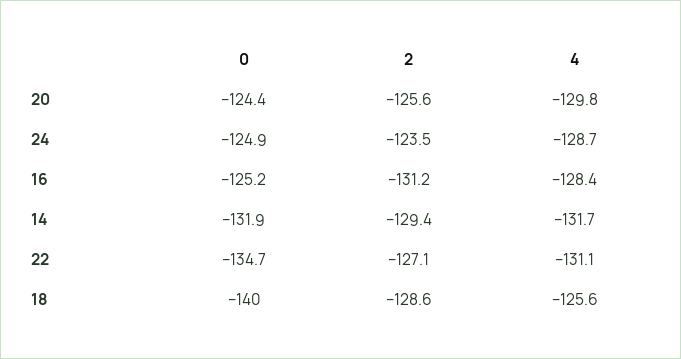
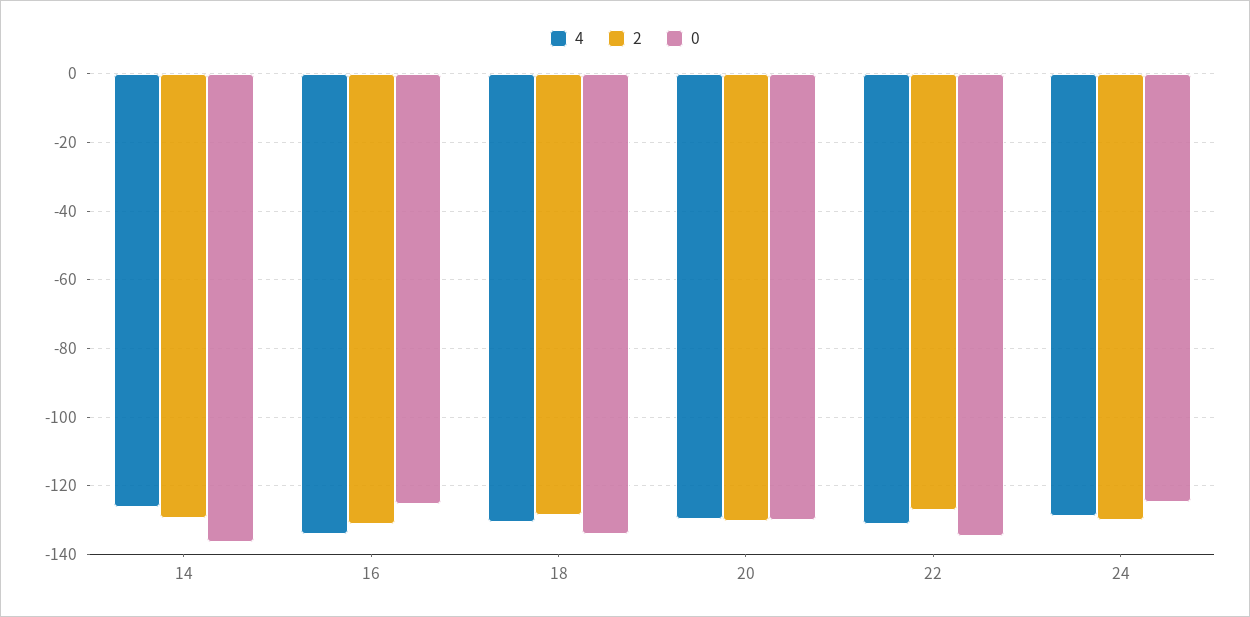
  {
    "0": {
-     "20": -124.4,
+     "20": -130,
      "24": -124.9,
      "16": -125.2,
-     "14": -131.9,
+     "14": -136,
      "22": -134.7,
-     "18": -140
+     "18": -134
    },
    "2": {
-     "20": -125.6,
+     "20": -130,
-     "24": -123.5,
+     "24": -130,
      "16": -131.2,
      "14": -129.4,
      "22": -127.1,
      "18": -128.6
    },
    "4": {
      "20": -129.8,
      "24": -128.7,
-     "16": -128.4,
+     "16": -134,
-     "14": -131.7,
+     "14": -126,
      "22": -131.1,
-     "18": -125.6
+     "18": -130
    }
  }

